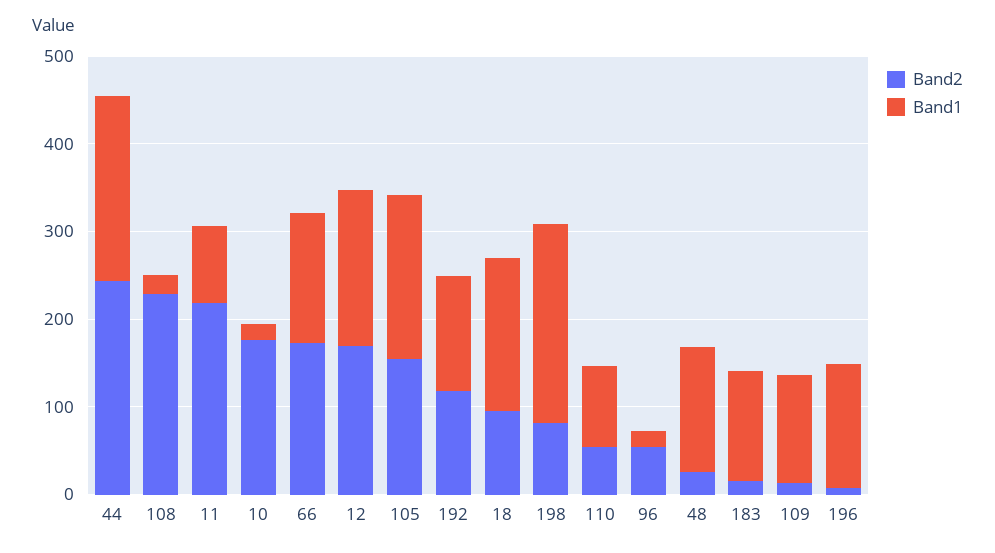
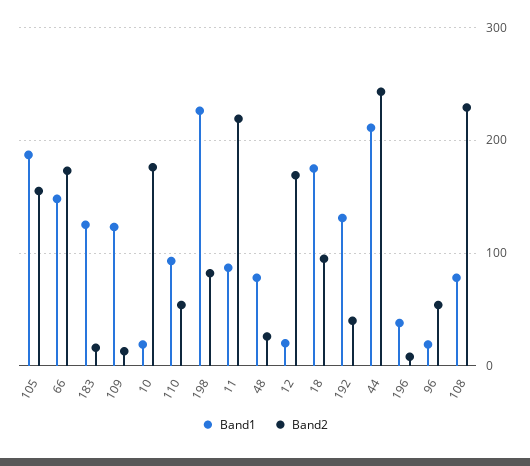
  {
    "Band2": {
      "44": 240,
      "108": 230,
      "11": 220,
      "10": 180,
      "66": 170,
      "12": 170,
      "105": 160,
-     "192": 120,
+     "192": 40,
      "18": 100,
      "198": 80,
      "110": 50,
      "96": 50,
      "48": 30,
      "183": 20,
      "109": 10,
      "196": 10
    },
    "Band1": {
      "44": 210,
-     "108": 20,
+     "108": 80,
      "11": 90,
      "10": 20,
      "66": 150,
-     "12": 180,
+     "12": 20,
      "105": 190,
      "192": 130,
      "18": 180,
      "198": 230,
      "110": 90,
      "96": 20,
-     "48": 140,
+     "48": 80,
      "183": 130,
      "109": 120,
-     "196": 140
+     "196": 40
    }
  }

